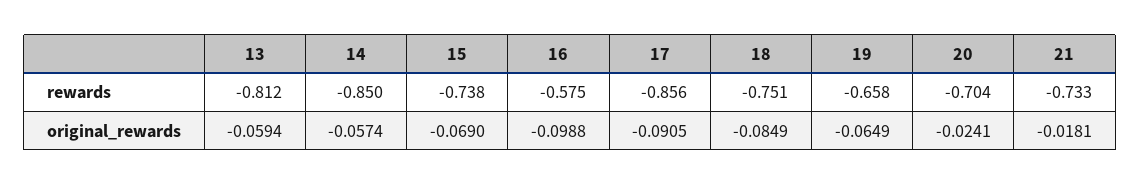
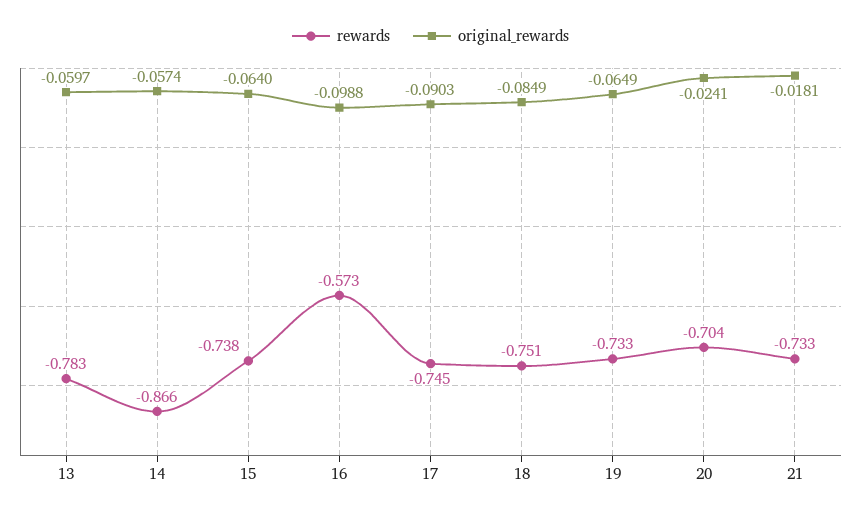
  {
    "rewards": {
-     "13": -0.812,
+     "13": -0.783,
-     "14": -0.85,
+     "14": -0.866,
      "15": -0.738,
-     "16": -0.575,
+     "16": -0.573,
-     "17": -0.856,
+     "17": -0.745,
      "18": -0.751,
-     "19": -0.658,
+     "19": -0.733,
      "20": -0.704,
      "21": -0.733
    },
    "original_rewards": {
-     "13": -0.0594,
+     "13": -0.0597,
      "14": -0.0574,
-     "15": -0.069,
+     "15": -0.064,
      "16": -0.0988,
-     "17": -0.0905,
+     "17": -0.0903,
      "18": -0.0849,
      "19": -0.0649,
      "20": -0.0241,
      "21": -0.0181
    }
  }

